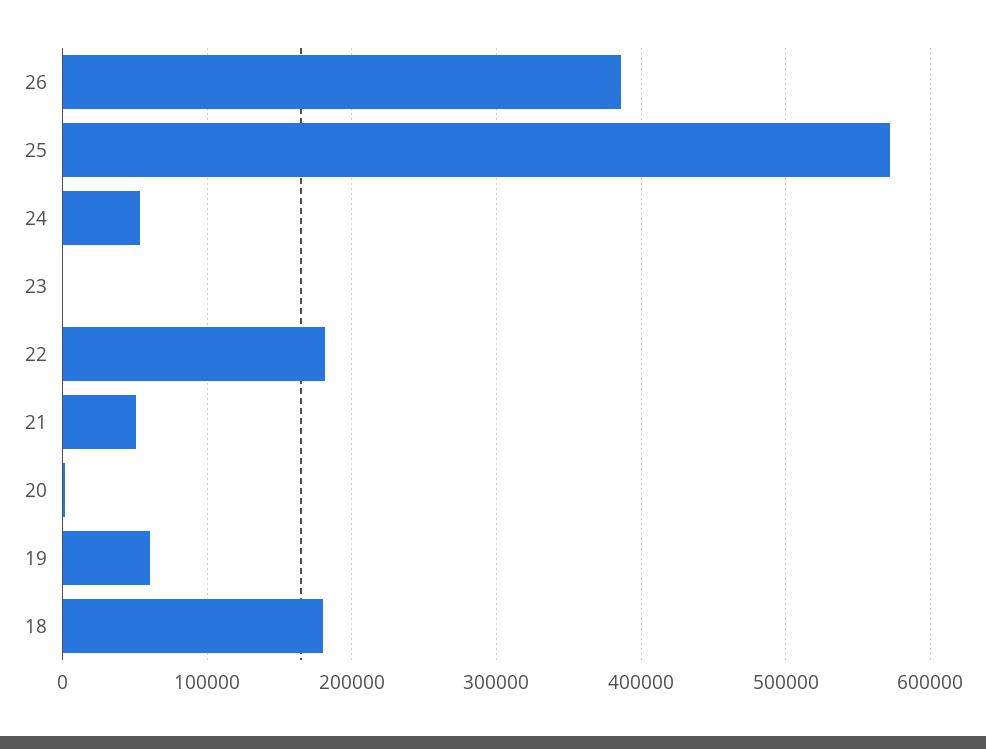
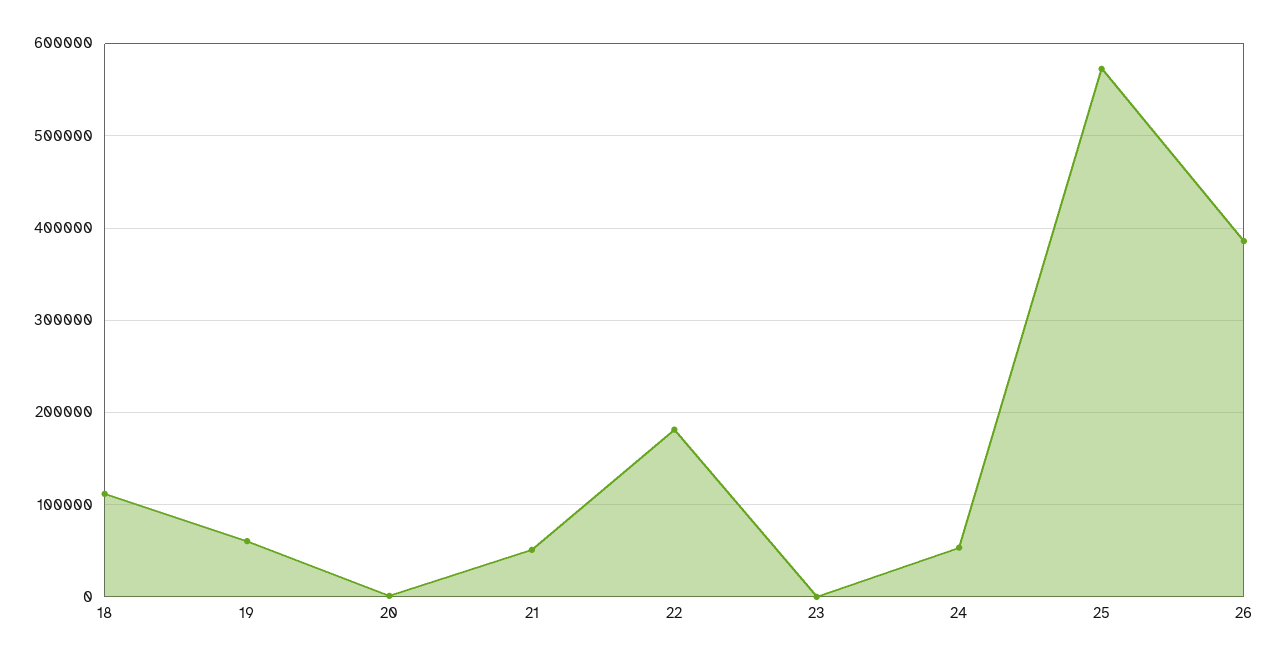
  {
    "26": 390000,
    "25": 570000,
    "24": 50000,
    "23": 0,
    "22": 180000,
    "21": 50000,
    "20": 0,
    "19": 60000,
-   "18": 180000
+   "18": 110000
  }

